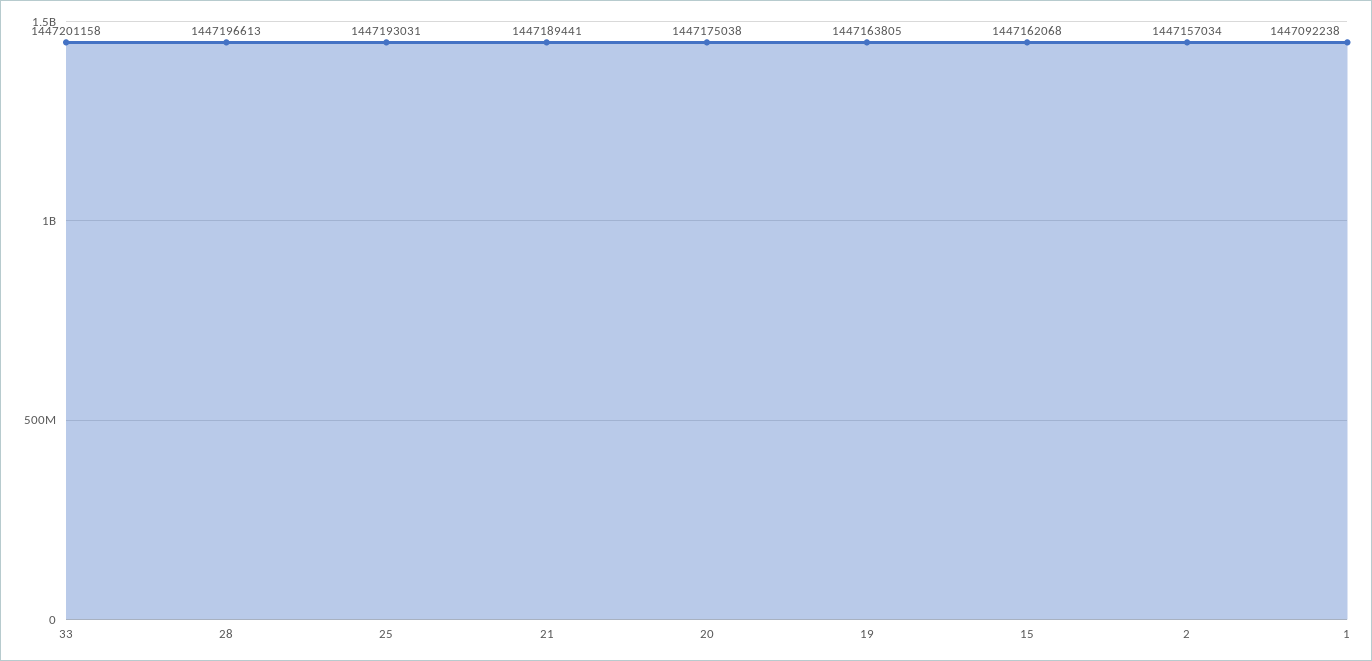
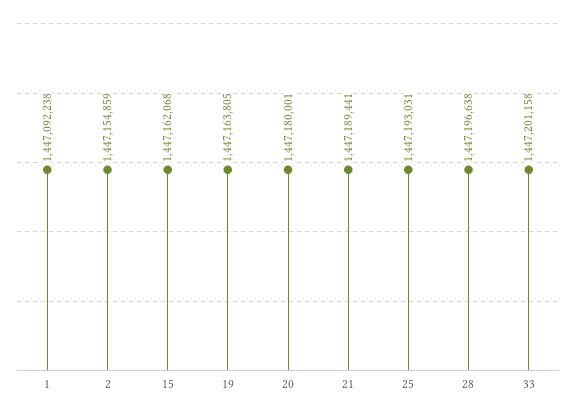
  {
    "33": 1447201158,
-   "28": 1447196613,
+   "28": 1447196638,
    "25": 1447193031,
    "21": 1447189441,
-   "20": 1447175038,
+   "20": 1447180001,
    "19": 1447163805,
    "15": 1447162068,
-   "2": 1447157034,
+   "2": 1447154859,
    "1": 1447092238
  }

